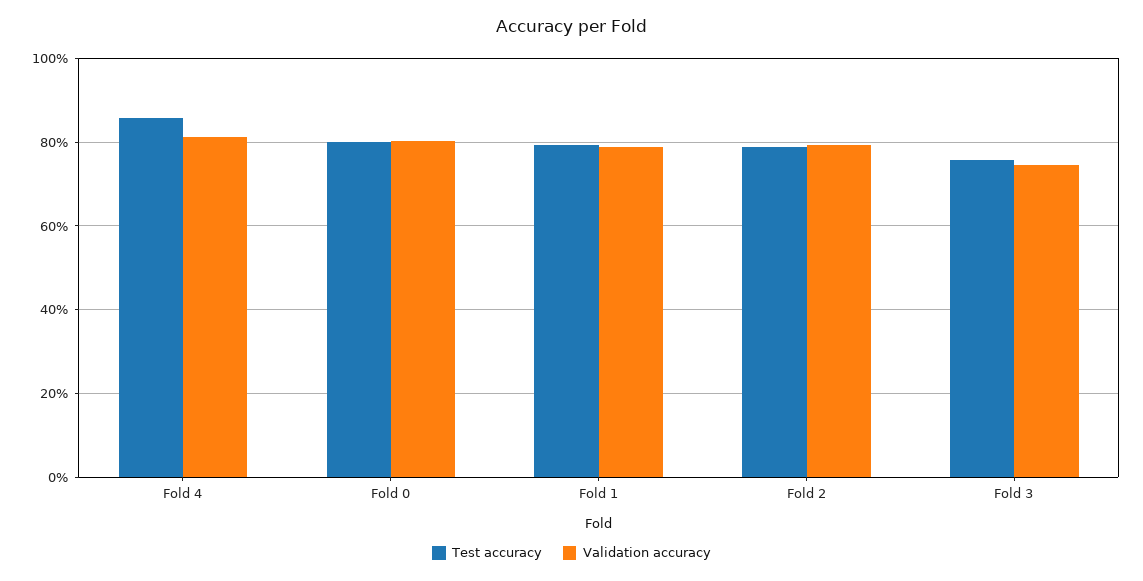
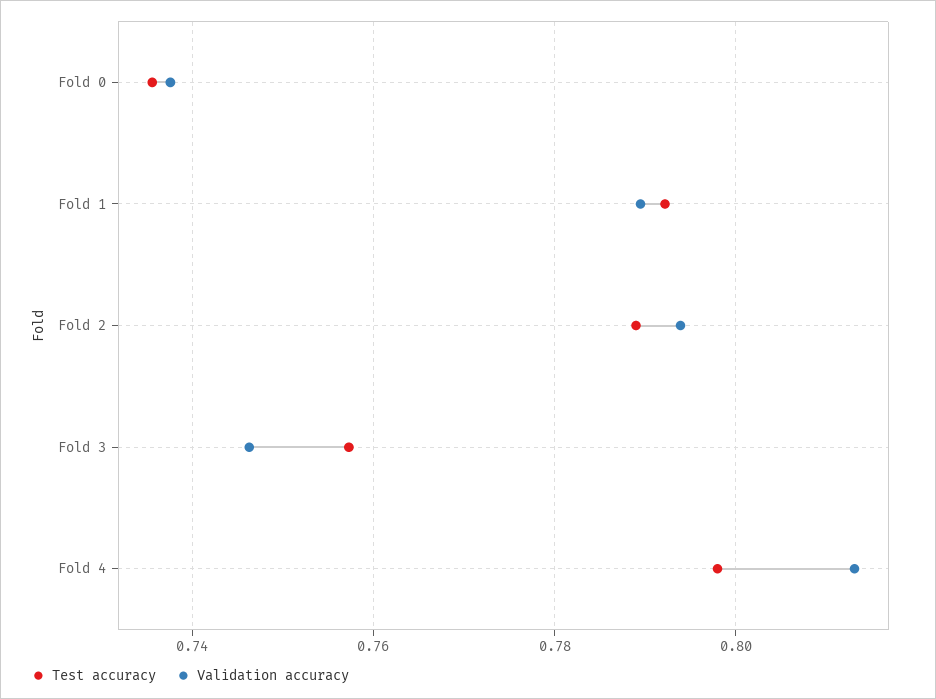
  {
    "Test accuracy": {
-     "Fold 4": 0.86,
+     "Fold 4": 0.798,
-     "Fold 0": 0.8,
+     "Fold 0": 0.736,
      "Fold 1": 0.792,
      "Fold 2": 0.79,
      "Fold 3": 0.758
    },
    "Validation accuracy": {
      "Fold 4": 0.814,
-     "Fold 0": 0.8,
+     "Fold 0": 0.738,
      "Fold 1": 0.79,
      "Fold 2": 0.794,
      "Fold 3": 0.746
    }
  }

